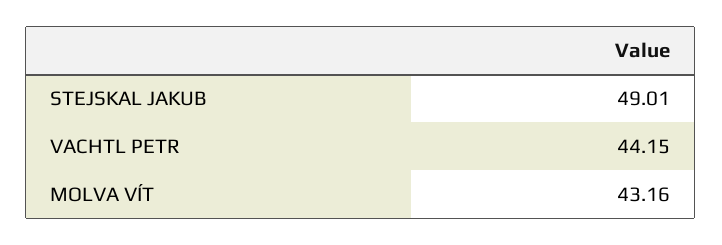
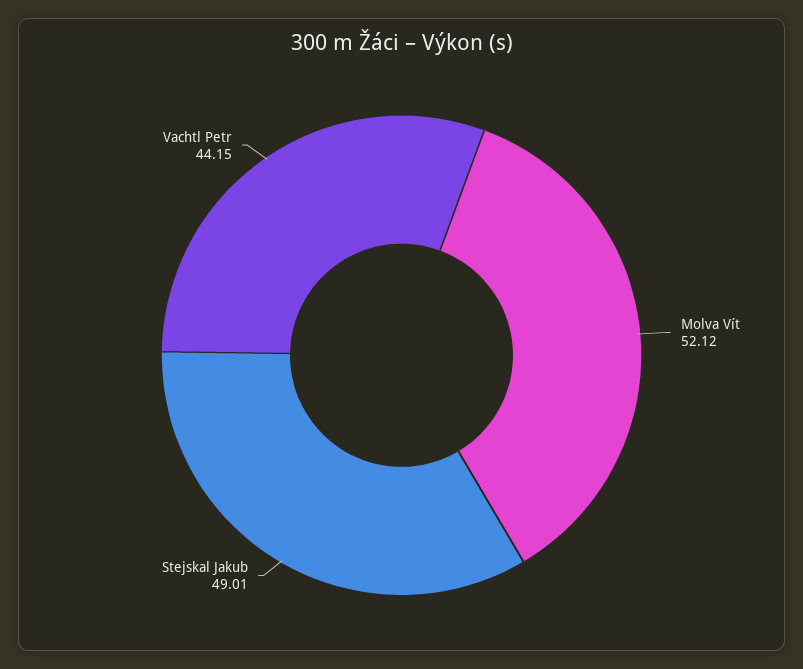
  {
    "STEJSKAL JAKUB": 49.01,
    "VACHTL PETR": 44.15,
-   "MOLVA VÍT": 43.16
+   "MOLVA VÍT": 52.12
  }

